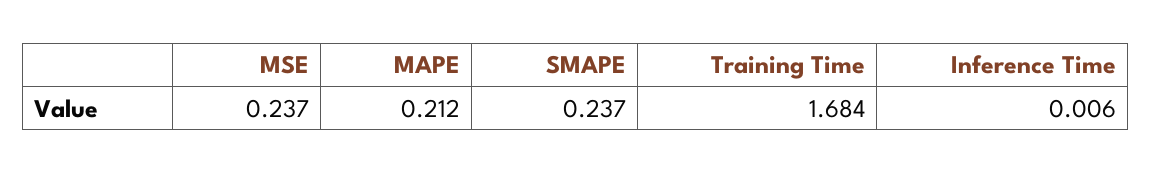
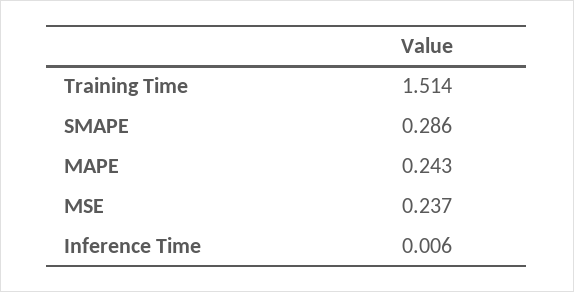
  {
    "MSE": 0.237,
-   "MAPE": 0.212,
+   "MAPE": 0.243,
-   "SMAPE": 0.237,
+   "SMAPE": 0.286,
-   "Training Time": 1.684,
+   "Training Time": 1.514,
    "Inference Time": 0.006
  }

